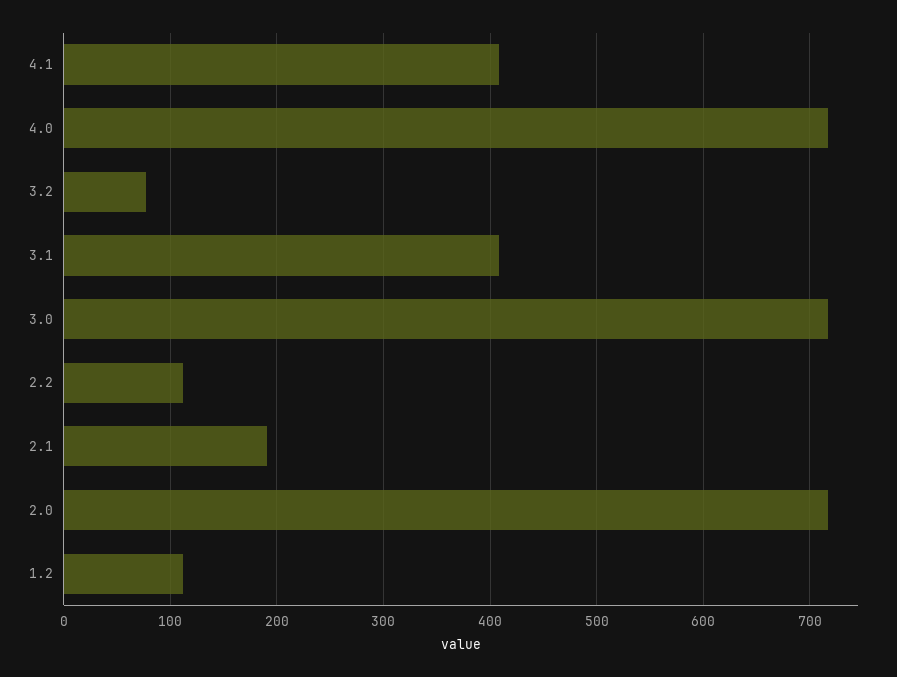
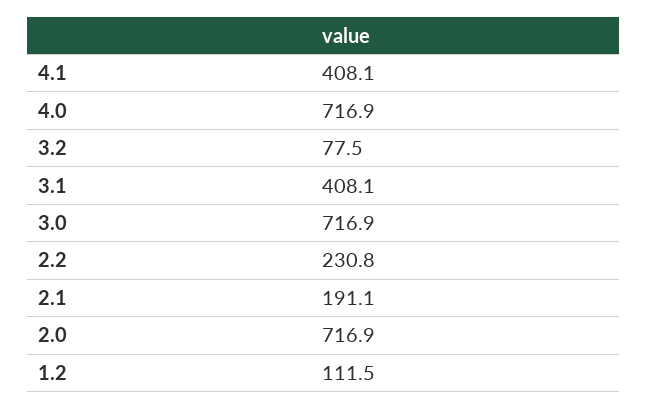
  {
    "4.1": 408.1,
    "4.0": 716.9,
    "3.2": 77.5,
    "3.1": 408.1,
    "3.0": 716.9,
-   "2.2": 110,
+   "2.2": 230.8,
    "2.1": 191.1,
    "2.0": 716.9,
    "1.2": 111.5
  }

